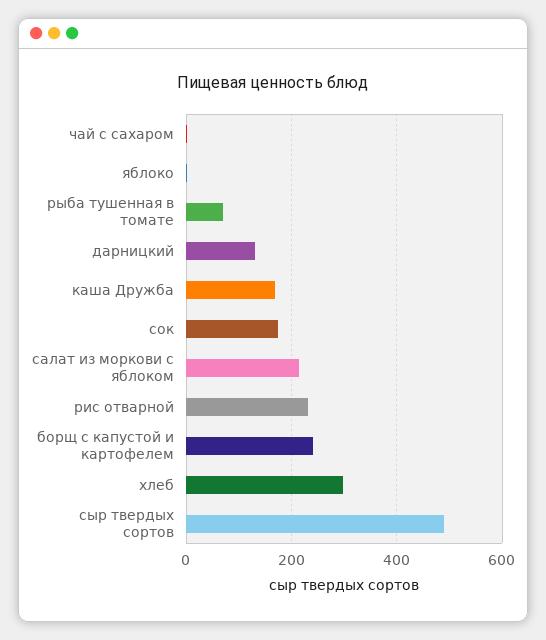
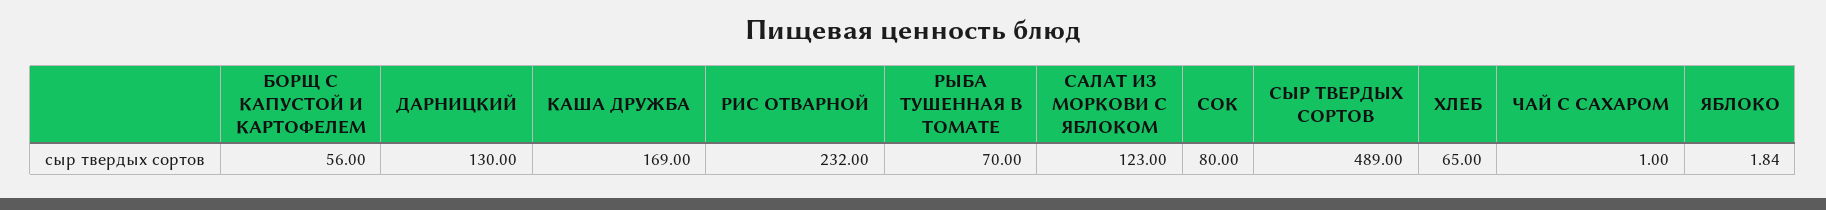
  {
    "чай с сахаром": 1,
    "яблоко": 1.84,
    "рыба тушенная в томате": 70,
    "дарницкий": 130,
    "каша Дружба": 169,
-   "сок": 180,
+   "сок": 80,
-   "салат из моркови с яблоком": 220,
+   "салат из моркови с яблоком": 123,
    "рис отварной": 232,
-   "борщ с капустой и картофелем": 240,
+   "борщ с капустой и картофелем": 56,
-   "хлеб": 300,
+   "хлеб": 65,
    "сыр твердых сортов": 489
  }

